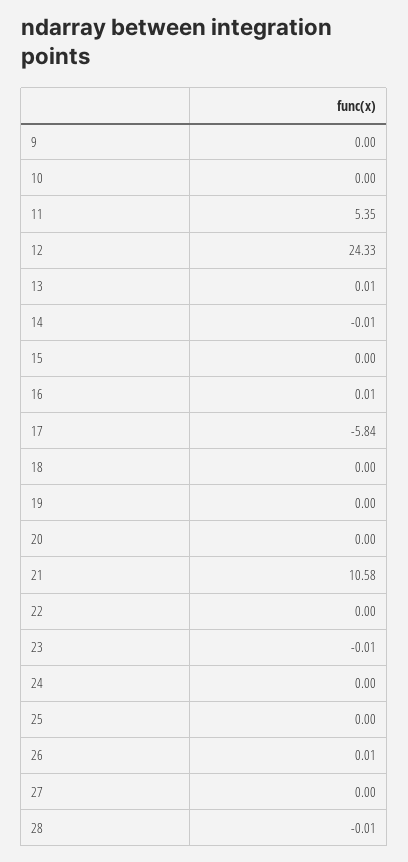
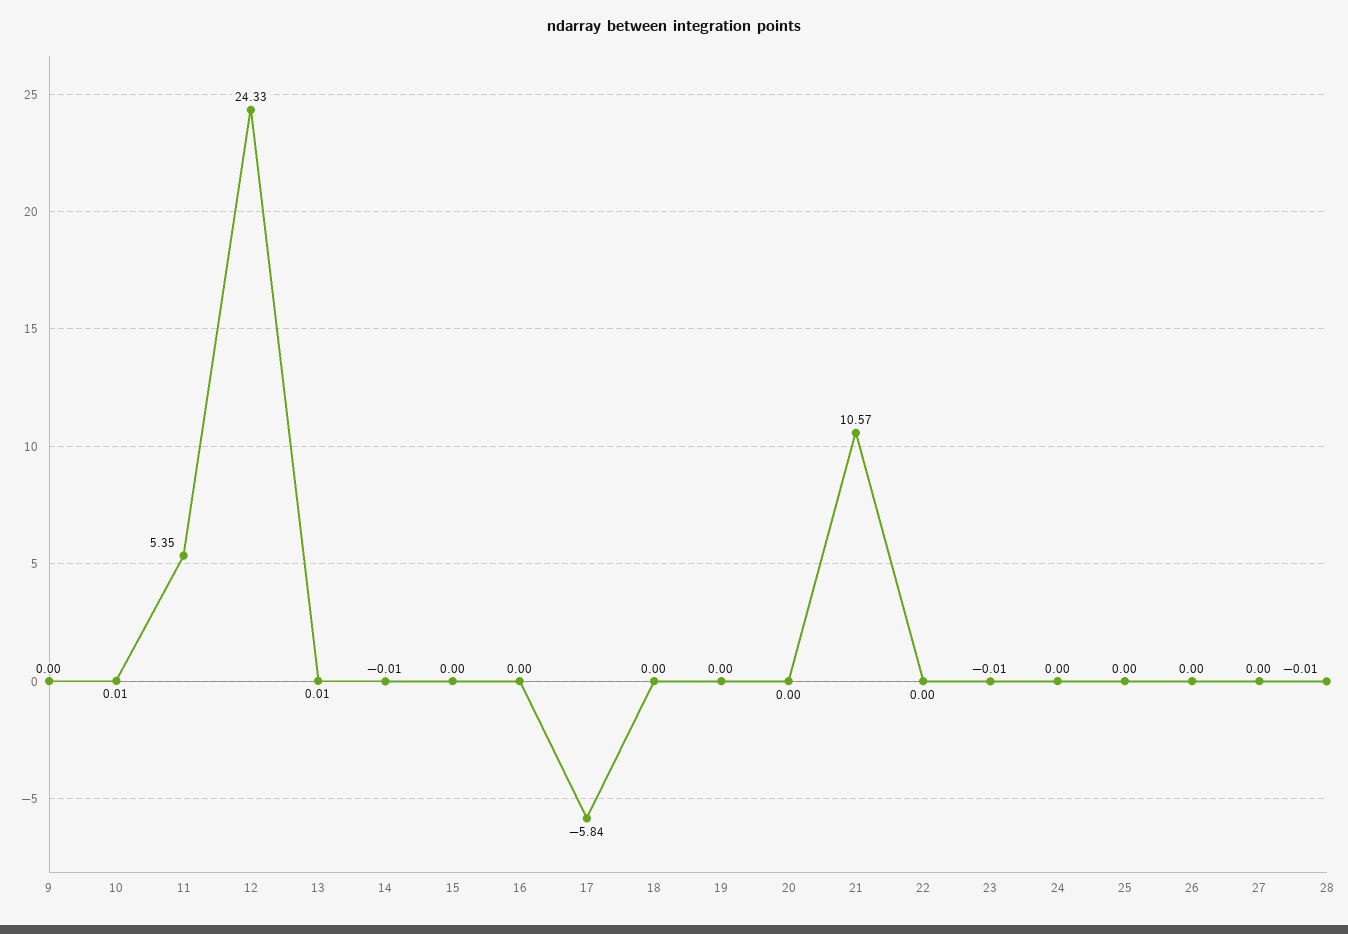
  {
    "9": 0,
-   "10": 0,
+   "10": 0.01,
    "11": 5.35,
    "12": 24.33,
    "13": 0.01,
    "14": -0.01,
    "15": 0,
-   "16": 0.01,
+   "16": 0,
    "17": -5.84,
    "18": 0,
    "19": 0,
    "20": 0,
-   "21": 10.58,
+   "21": 10.57,
    "22": 0,
    "23": -0.01,
    "24": 0,
    "25": 0,
-   "26": 0.01,
+   "26": 0,
    "27": 0,
    "28": -0.01
  }

